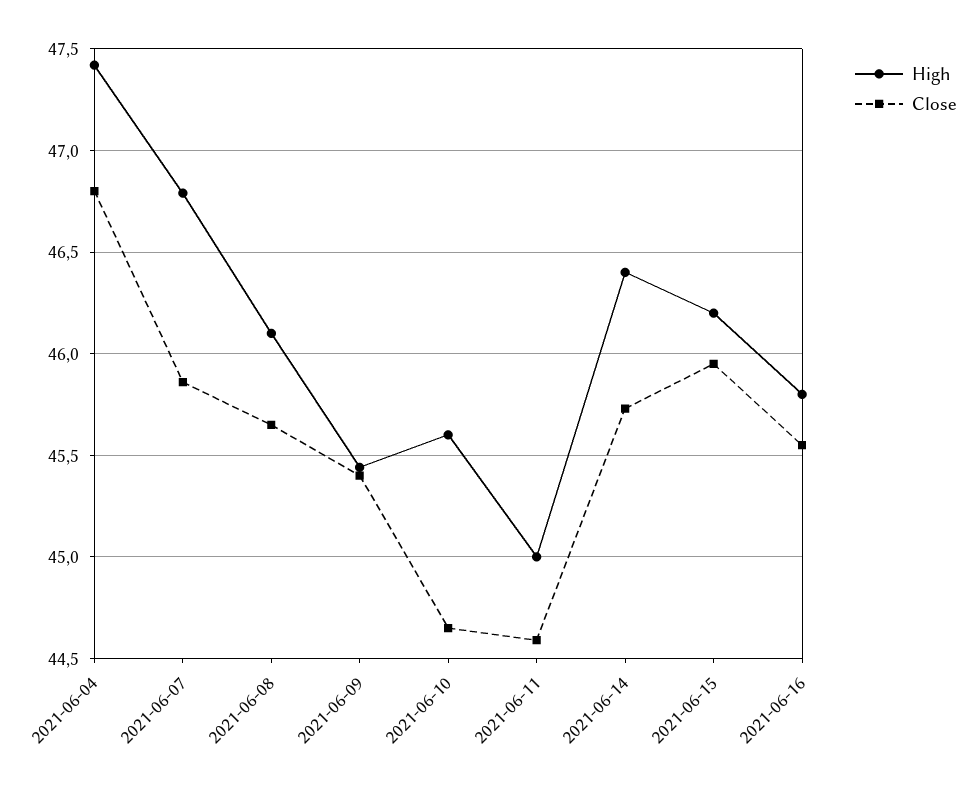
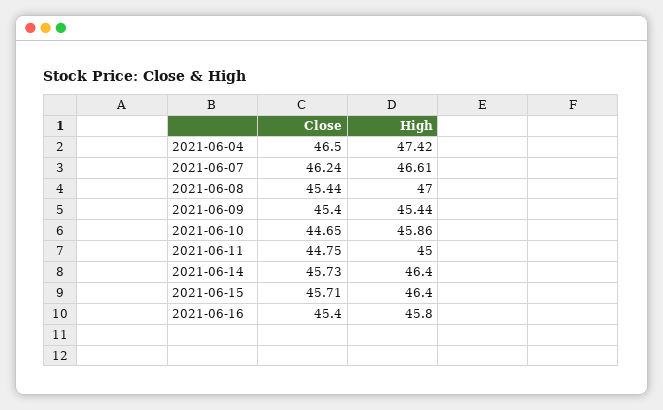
  {
    "High": {
      "2021-06-04": 47.42,
-     "2021-06-07": 46.8,
+     "2021-06-07": 46.61,
-     "2021-06-08": 46.1,
+     "2021-06-08": 47,
      "2021-06-09": 45.44,
-     "2021-06-10": 45.6,
+     "2021-06-10": 45.86,
      "2021-06-11": 45,
      "2021-06-14": 46.4,
-     "2021-06-15": 46.2,
+     "2021-06-15": 46.4,
      "2021-06-16": 45.8
    },
    "Close": {
-     "2021-06-04": 46.8,
+     "2021-06-04": 46.5,
-     "2021-06-07": 45.85,
+     "2021-06-07": 46.24,
-     "2021-06-08": 45.65,
+     "2021-06-08": 45.44,
      "2021-06-09": 45.4,
      "2021-06-10": 44.65,
-     "2021-06-11": 44.6,
+     "2021-06-11": 44.75,
      "2021-06-14": 45.73,
-     "2021-06-15": 45.95,
+     "2021-06-15": 45.71,
-     "2021-06-16": 45.55
+     "2021-06-16": 45.4
    }
  }

